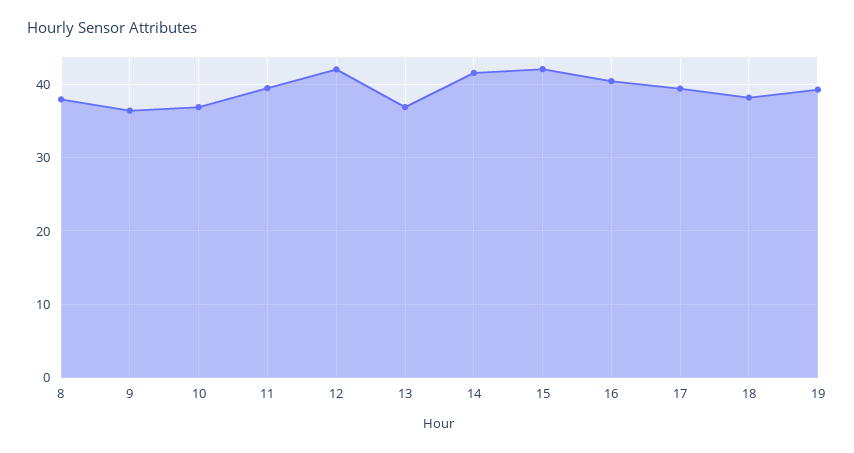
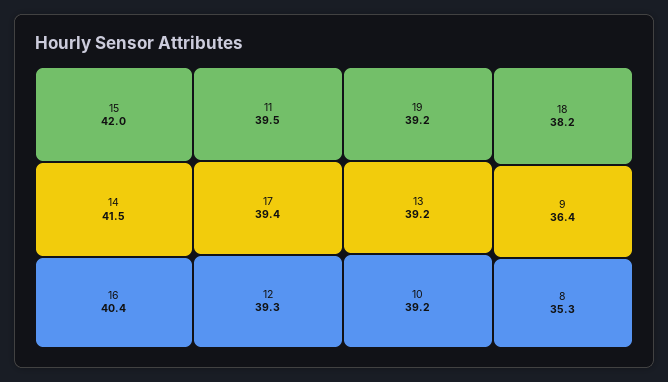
  {
-   "8": 38,
+   "8": 35.3,
    "9": 36.4,
-   "10": 37,
+   "10": 39.2,
    "11": 39.5,
-   "12": 42,
+   "12": 39.3,
-   "13": 37,
+   "13": 39.2,
    "14": 41.5,
    "15": 42,
    "16": 40.4,
    "17": 39.4,
    "18": 38.2,
    "19": 39.2
  }

